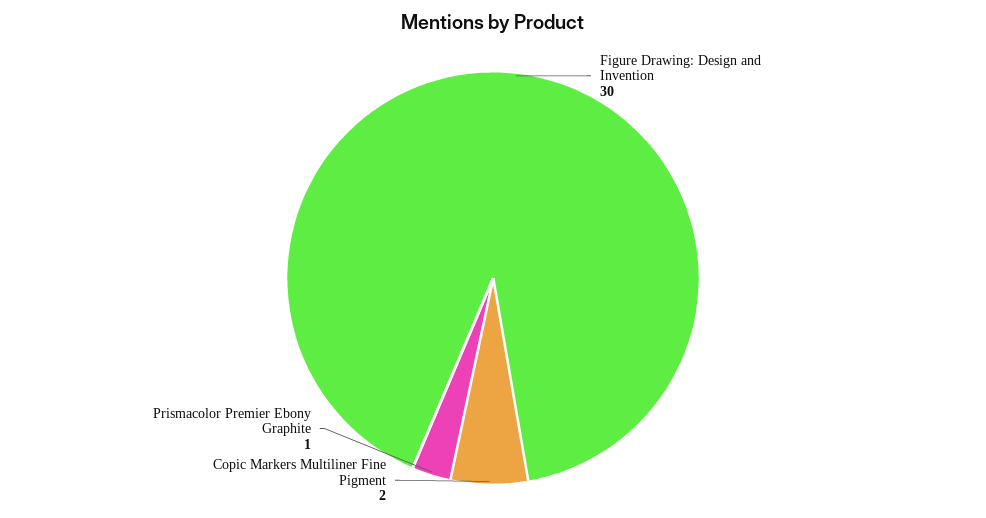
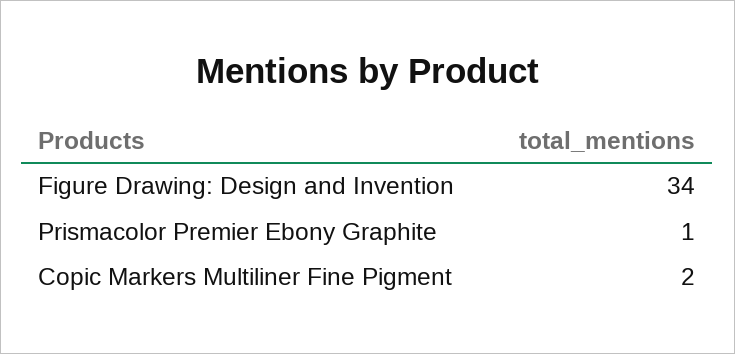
  {
-   "Figure Drawing: Design and Invention": 30,
+   "Figure Drawing: Design and Invention": 34,
    "Copic Markers Multiliner Fine Pigment": 2,
    "Prismacolor Premier Ebony Graphite": 1
  }

